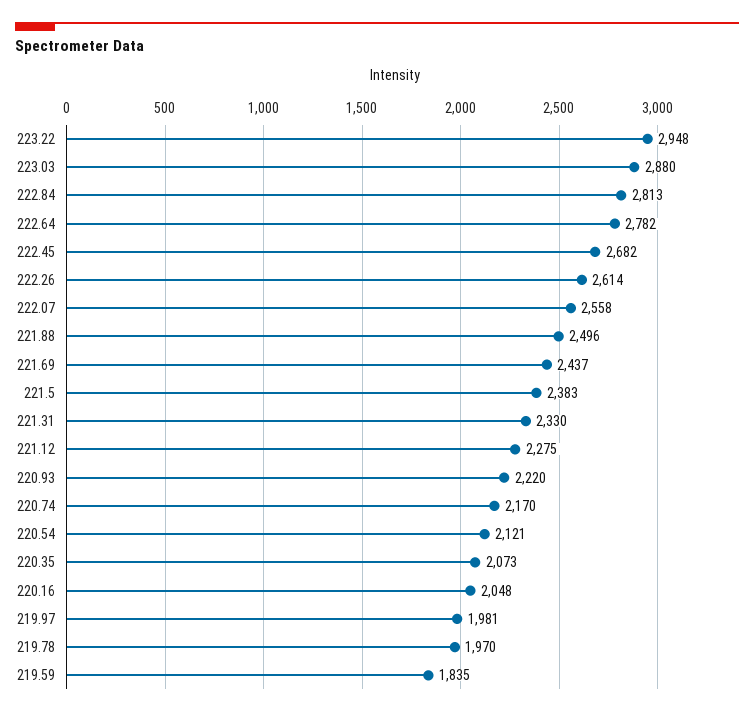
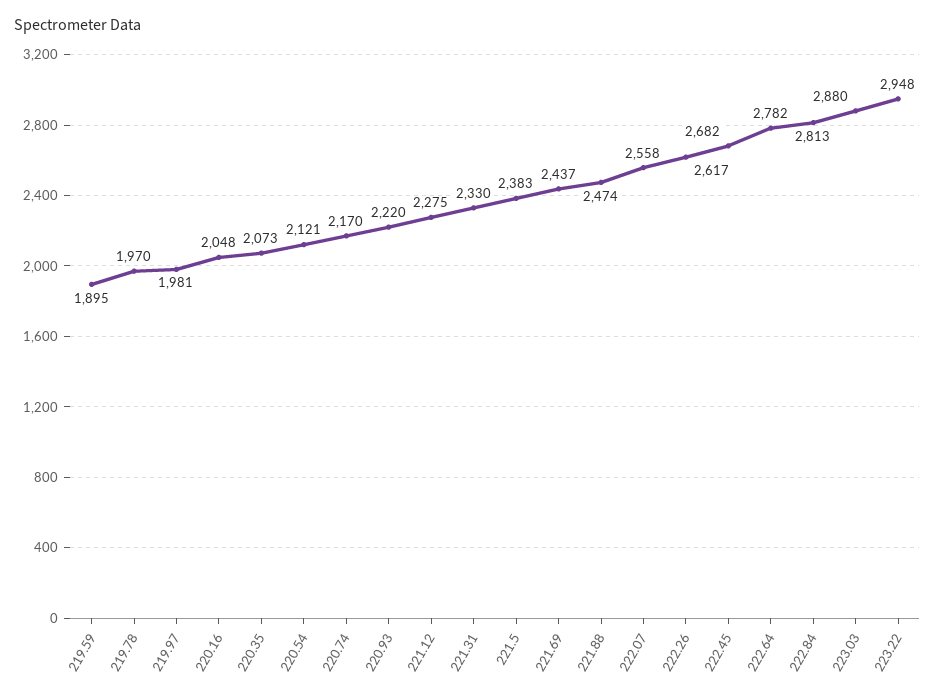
  {
    "223.22": 2948,
    "223.03": 2880,
    "222.84": 2813,
    "222.64": 2782,
    "222.45": 2682,
-   "222.26": 2614,
+   "222.26": 2617,
    "222.07": 2558,
-   "221.88": 2496,
+   "221.88": 2474,
    "221.69": 2437,
    "221.5": 2383,
    "221.31": 2330,
    "221.12": 2275,
    "220.93": 2220,
    "220.74": 2170,
    "220.54": 2121,
    "220.35": 2073,
    "220.16": 2048,
    "219.97": 1981,
    "219.78": 1970,
-   "219.59": 1835
+   "219.59": 1895
  }

